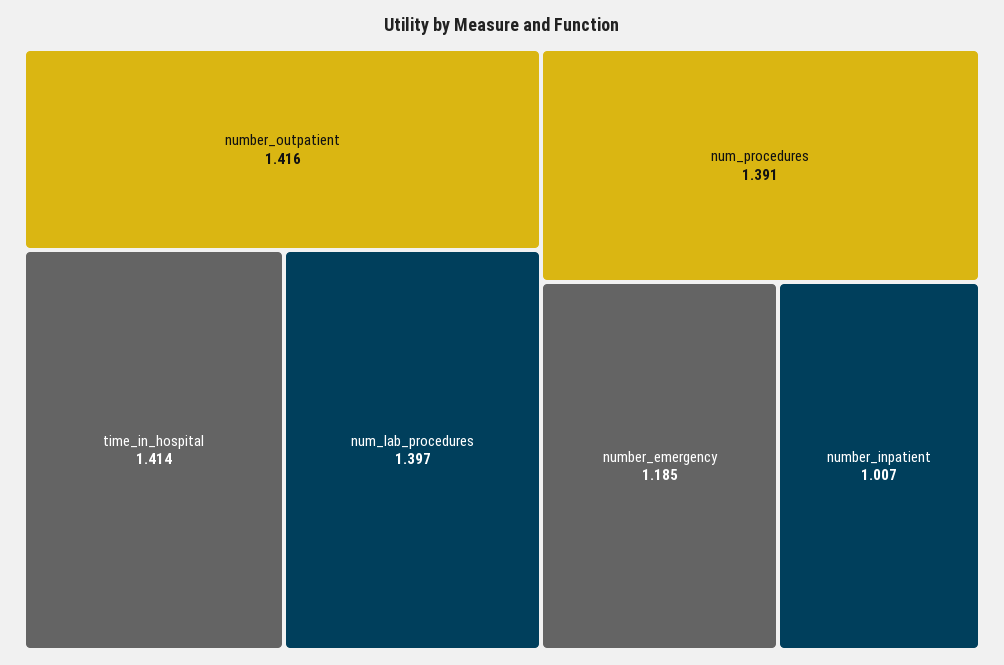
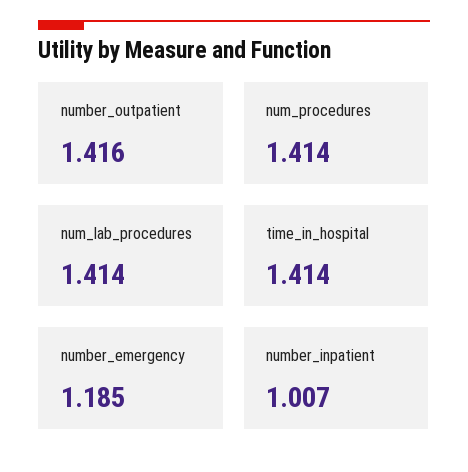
  {
    "number_outpatient": 1.416,
    "time_in_hospital": 1.414,
-   "num_lab_procedures": 1.397,
+   "num_lab_procedures": 1.414,
-   "num_procedures": 1.391,
+   "num_procedures": 1.414,
    "number_emergency": 1.185,
    "number_inpatient": 1.007
  }

